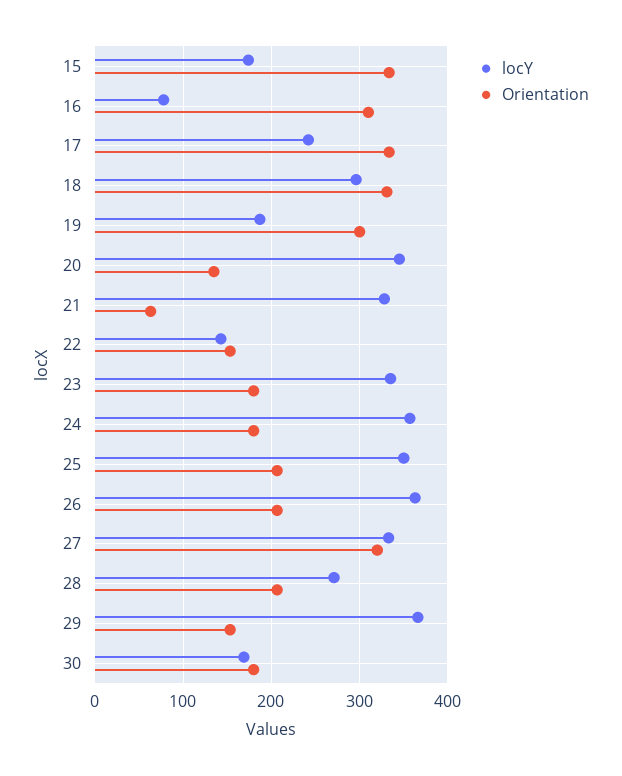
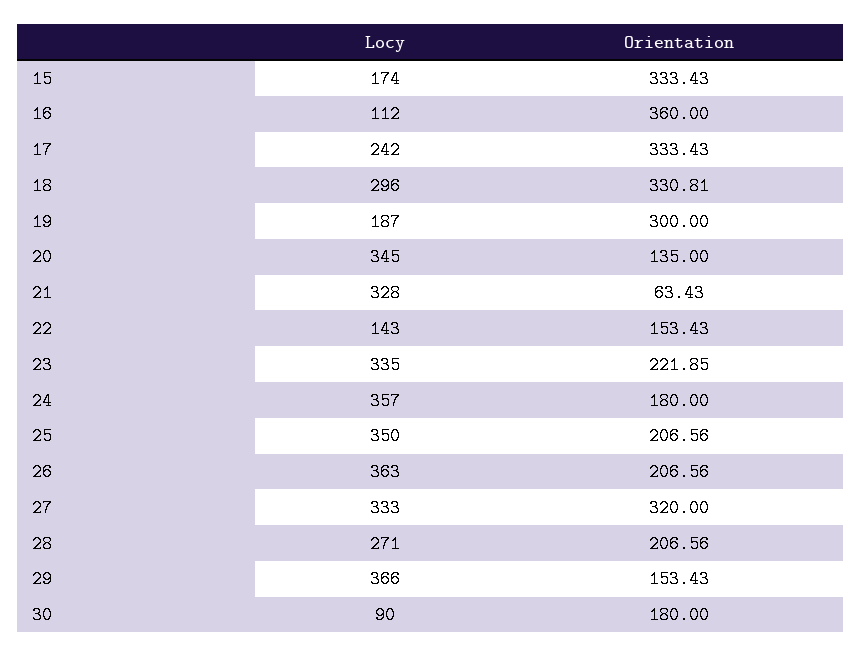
  {
    "locY": {
      "15": 174,
-     "16": 80,
+     "16": 112,
      "17": 242,
      "18": 296,
      "19": 187,
      "20": 345,
      "21": 328,
      "22": 143,
      "23": 335,
      "24": 357,
      "25": 350,
      "26": 363,
      "27": 333,
      "28": 271,
      "29": 366,
-     "30": 170
+     "30": 90
    },
    "Orientation": {
      "15": 333.43,
-     "16": 310,
+     "16": 360,
      "17": 333.43,
      "18": 330.81,
      "19": 300,
      "20": 135,
      "21": 63.43,
      "22": 153.43,
-     "23": 180,
+     "23": 221.85,
      "24": 180,
      "25": 206.56,
      "26": 206.56,
      "27": 320,
      "28": 206.56,
      "29": 153.43,
      "30": 180
    }
  }

